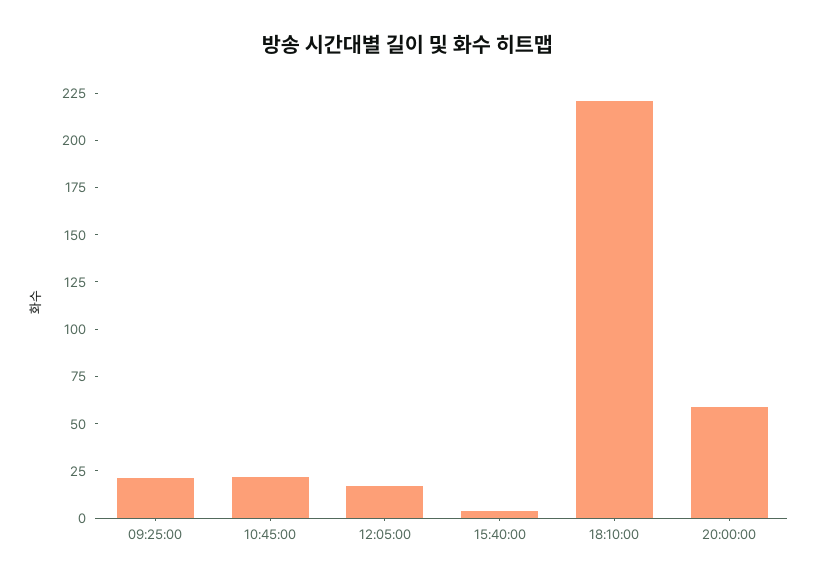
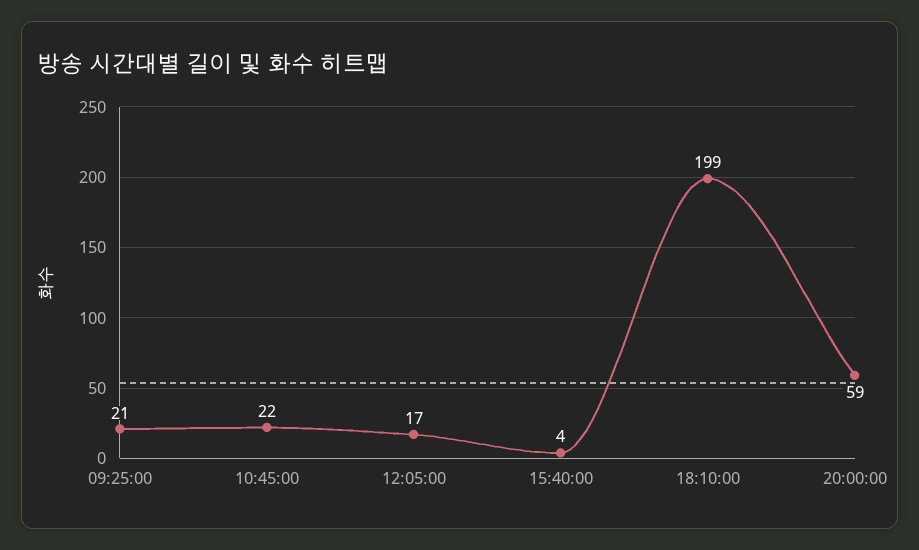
  {
    "09:25:00": 21,
    "10:45:00": 22,
    "12:05:00": 17,
    "15:40:00": 4,
-   "18:10:00": 220,
+   "18:10:00": 199,
    "20:00:00": 59
  }

